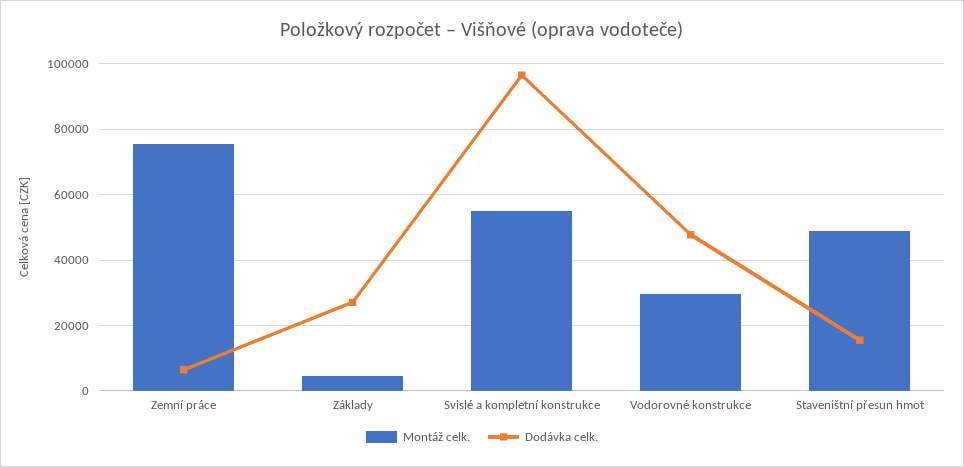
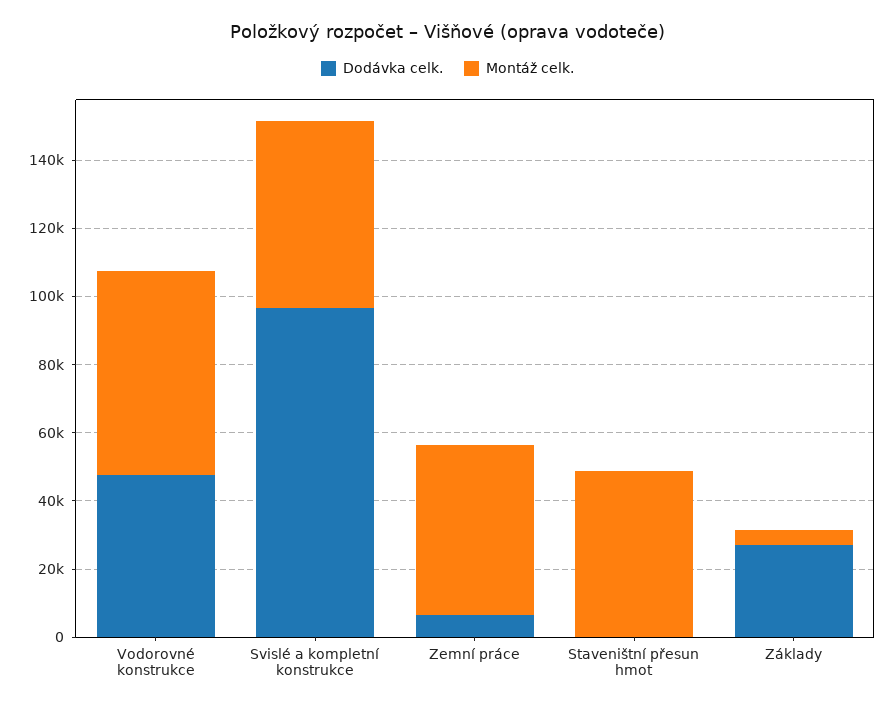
  {
    "Montáž celk.": {
-     "Zemní práce": 76000,
+     "Zemní práce": 50000,
      "Základy": 4000,
      "Svislé a kompletní konstrukce": 56000,
-     "Vodorovné konstrukce": 30000,
+     "Vodorovné konstrukce": 60000,
      "Staveništní přesun hmot": 48000
    },
    "Dodávka celk.": {
      "Zemní práce": 6000,
      "Základy": 28000,
      "Svislé a kompletní konstrukce": 96000,
      "Vodorovné konstrukce": 48000,
-     "Staveništní přesun hmot": 16000
+     "Staveništní přesun hmot": 0
    }
  }

